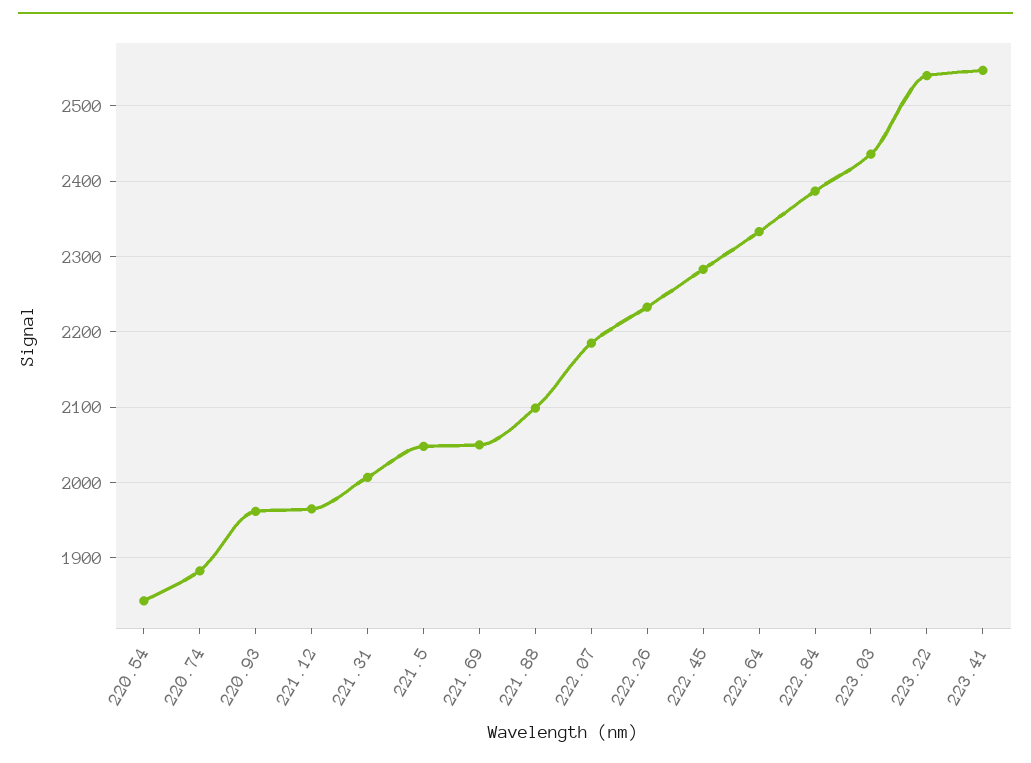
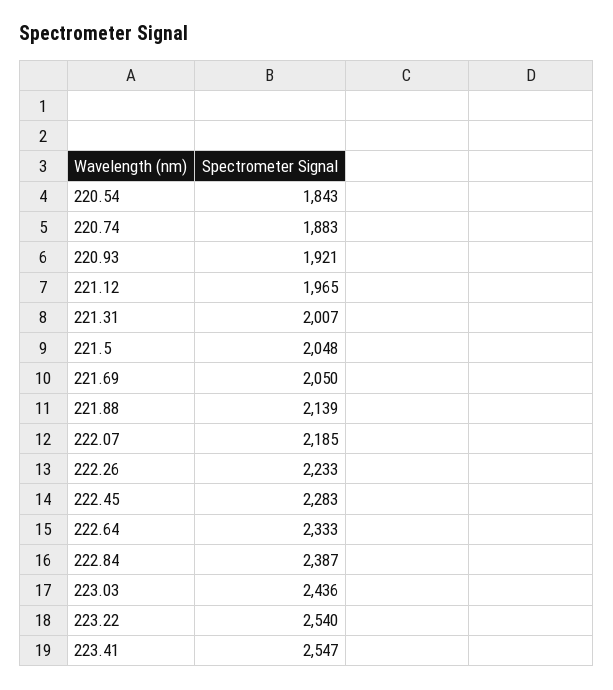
  {
    "220.54": 1843,
    "220.74": 1883,
-   "220.93": 1960,
+   "220.93": 1921,
    "221.12": 1965,
    "221.31": 2007,
    "221.5": 2048,
    "221.69": 2050,
-   "221.88": 2100,
+   "221.88": 2139,
    "222.07": 2185,
    "222.26": 2233,
    "222.45": 2283,
    "222.64": 2333,
    "222.84": 2387,
    "223.03": 2436,
    "223.22": 2540,
    "223.41": 2547
  }

